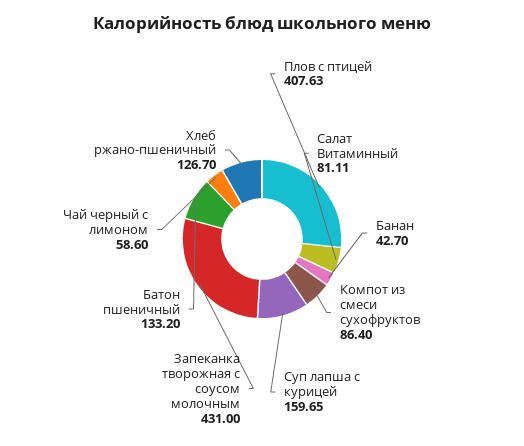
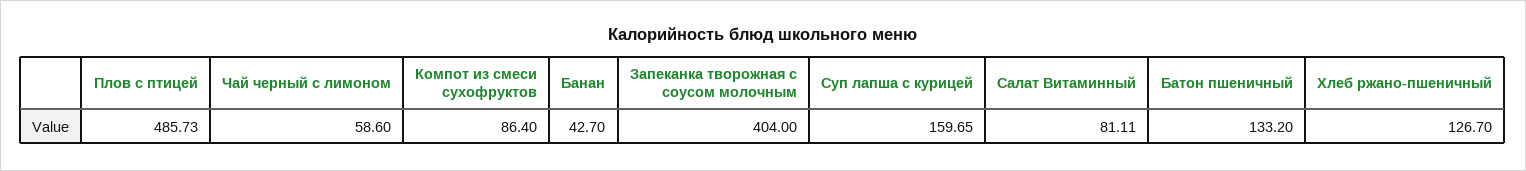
  {
-   "Плов с птицей": 407.63,
+   "Плов с птицей": 485.73,
    "Салат Витаминный": 81.11,
    "Банан": 42.7,
    "Компот из смеси сухофруктов": 86.4,
    "Суп лапша с курицей": 159.65,
-   "Запеканка творожная с соусом молочным": 431,
+   "Запеканка творожная с соусом молочным": 404,
    "Батон пшеничный": 133.2,
    "Чай черный с лимоном": 58.6,
    "Хлеб ржано-пшеничный": 126.7
  }

